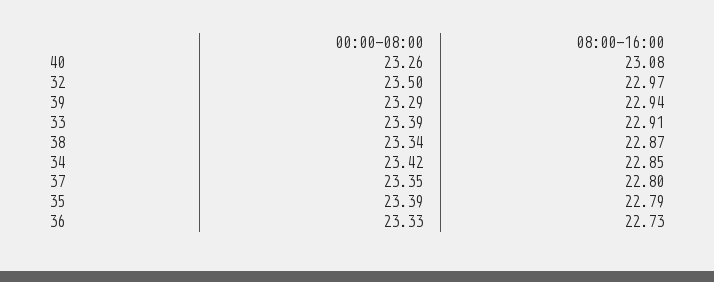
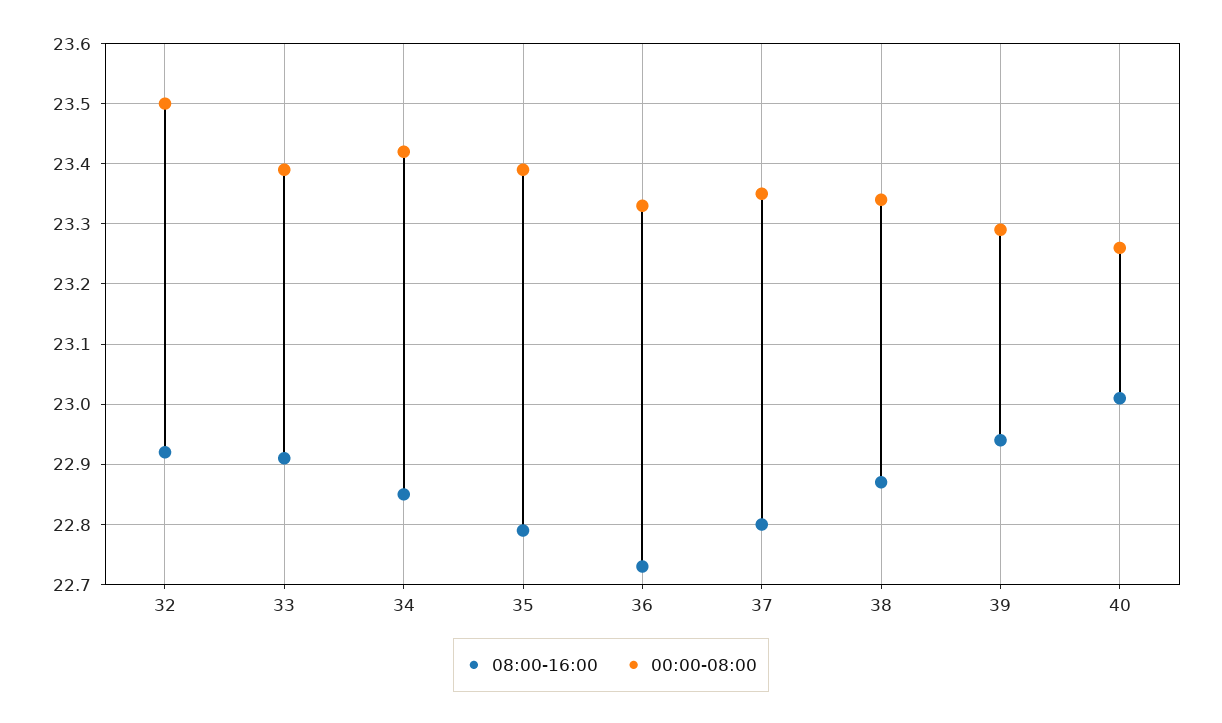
  {
    "00:00-08:00": {
      "40": 23.26,
      "32": 23.5,
      "39": 23.29,
      "33": 23.39,
      "38": 23.34,
      "34": 23.42,
      "37": 23.35,
      "35": 23.39,
      "36": 23.33
    },
    "08:00-16:00": {
-     "40": 23.08,
+     "40": 23.01,
-     "32": 22.97,
+     "32": 22.92,
      "39": 22.94,
      "33": 22.91,
      "38": 22.87,
      "34": 22.85,
      "37": 22.8,
      "35": 22.79,
      "36": 22.73
    }
  }

